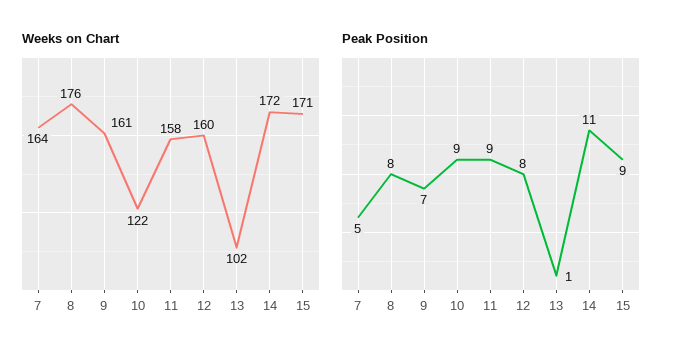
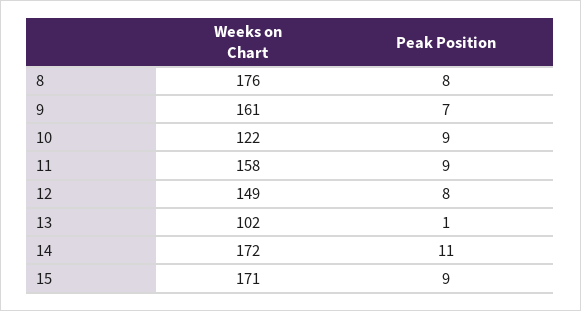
  {
    "Weeks on Chart": {
-     "7": 164,
      "8": 176,
      "9": 161,
      "10": 122,
      "11": 158,
-     "12": 160,
+     "12": 149,
      "13": 102,
      "14": 172,
      "15": 171
    },
    "Peak Position": {
-     "7": 5,
      "8": 8,
      "9": 7,
      "10": 9,
      "11": 9,
      "12": 8,
      "13": 1,
      "14": 11,
      "15": 9
    }
  }

